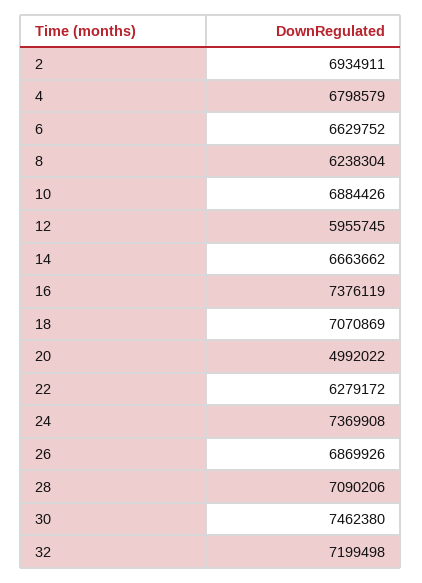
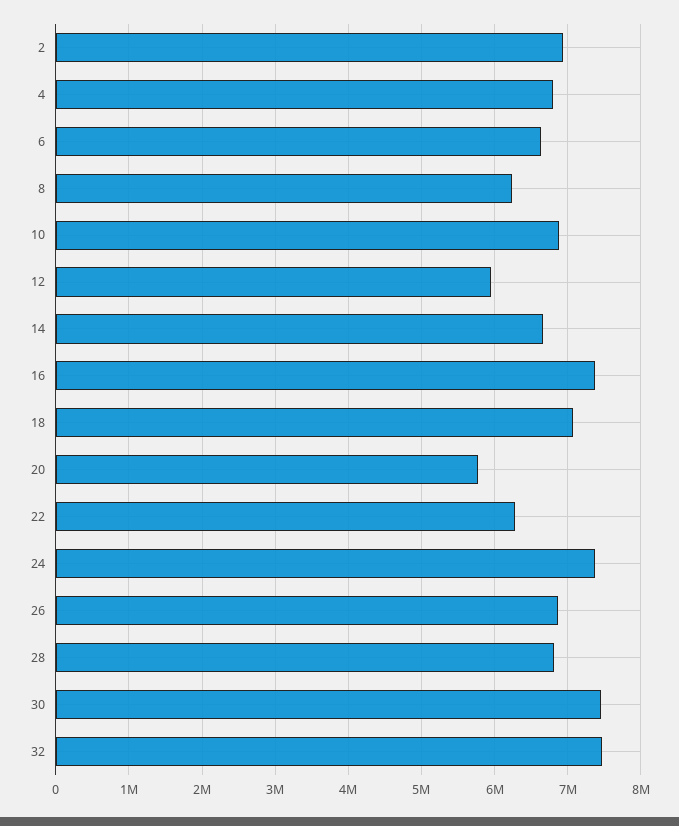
  {
    "2": 6934911,
    "4": 6798579,
    "6": 6629752,
    "8": 6238304,
    "10": 6884426,
    "12": 5955745,
    "14": 6663662,
    "16": 7376119,
    "18": 7070869,
-   "20": 4992022,
+   "20": 5800000,
    "22": 6279172,
    "24": 7369908,
    "26": 6869926,
-   "28": 7090206,
+   "28": 6800000,
    "30": 7462380,
-   "32": 7199498
+   "32": 7500000
  }

